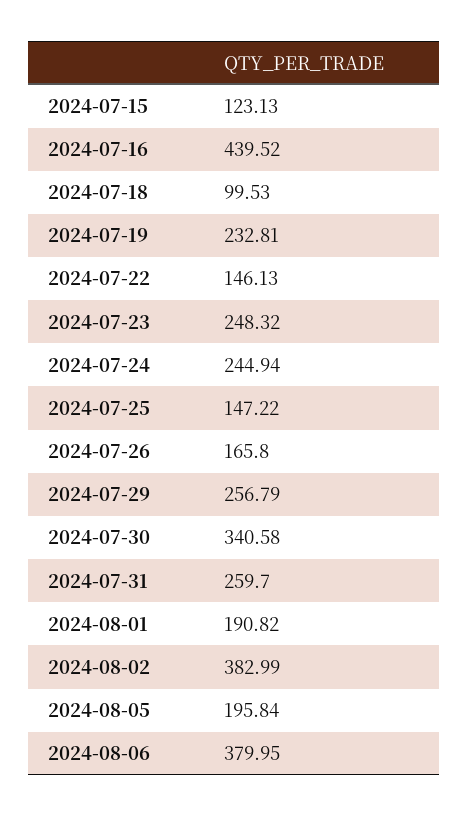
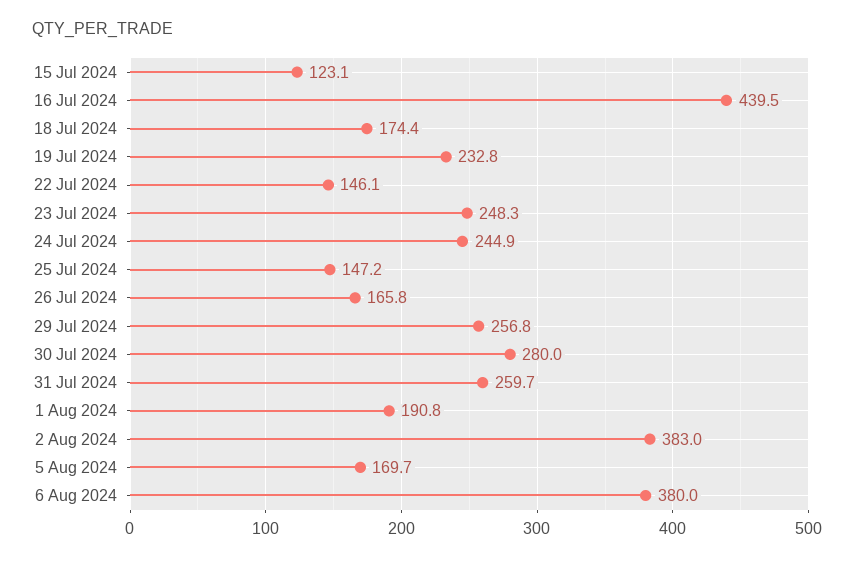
  {
    "2024-07-15": 123.13,
    "2024-07-16": 439.52,
-   "2024-07-18": 99.53,
+   "2024-07-18": 174.4,
    "2024-07-19": 232.81,
    "2024-07-22": 146.13,
    "2024-07-23": 248.32,
    "2024-07-24": 244.94,
    "2024-07-25": 147.22,
    "2024-07-26": 165.8,
    "2024-07-29": 256.79,
-   "2024-07-30": 340.58,
+   "2024-07-30": 280,
    "2024-07-31": 259.7,
    "2024-08-01": 190.82,
    "2024-08-02": 382.99,
-   "2024-08-05": 195.84,
+   "2024-08-05": 169.7,
    "2024-08-06": 379.95
  }

